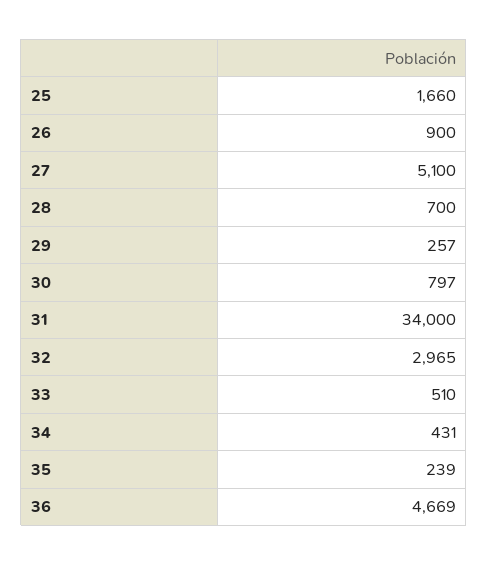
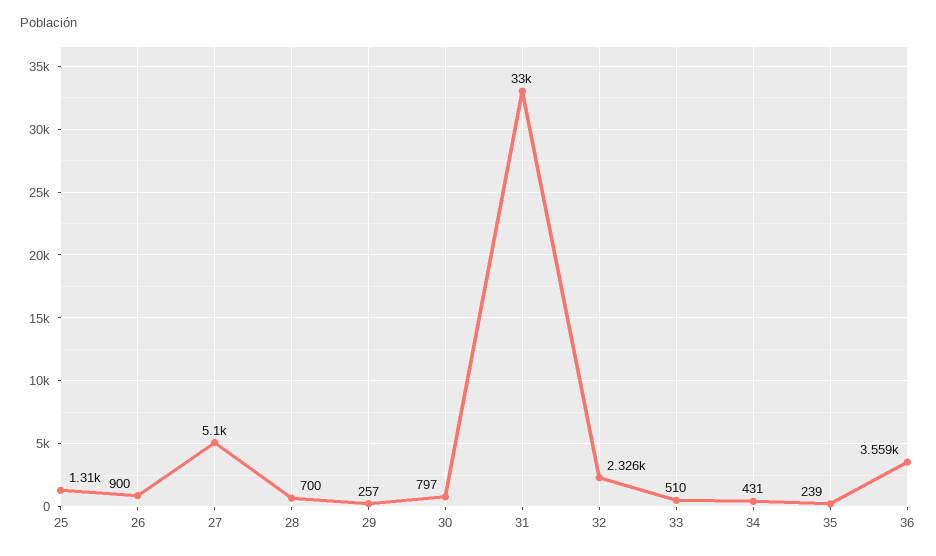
  {
-   "25": 1660,
+   "25": 1310,
    "26": 900,
    "27": 5100,
    "28": 700,
    "29": 257,
    "30": 797,
-   "31": 34000,
+   "31": 33000,
-   "32": 2965,
+   "32": 2326,
    "33": 510,
    "34": 431,
    "35": 239,
-   "36": 4669
+   "36": 3559
  }

